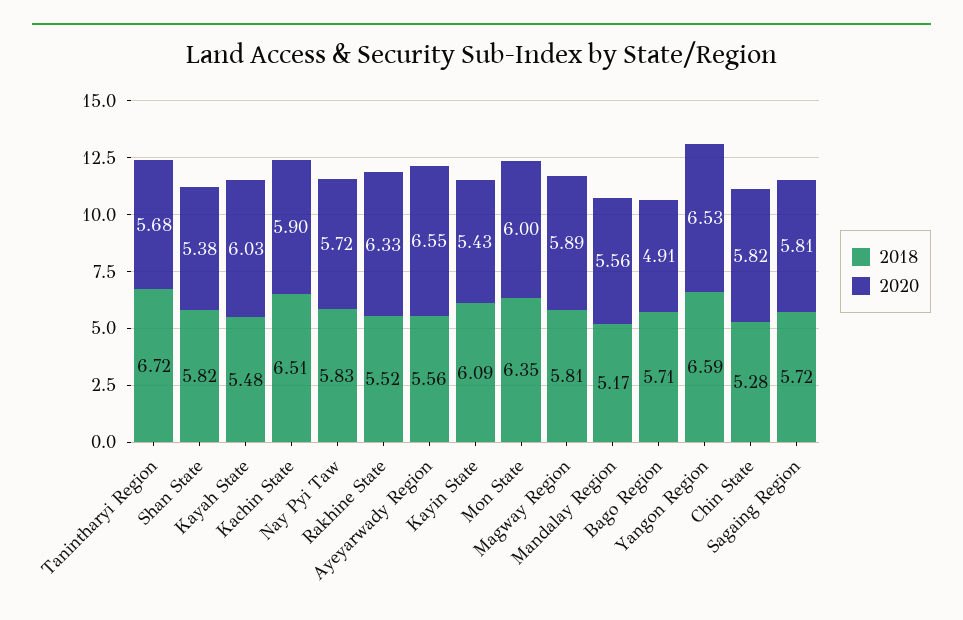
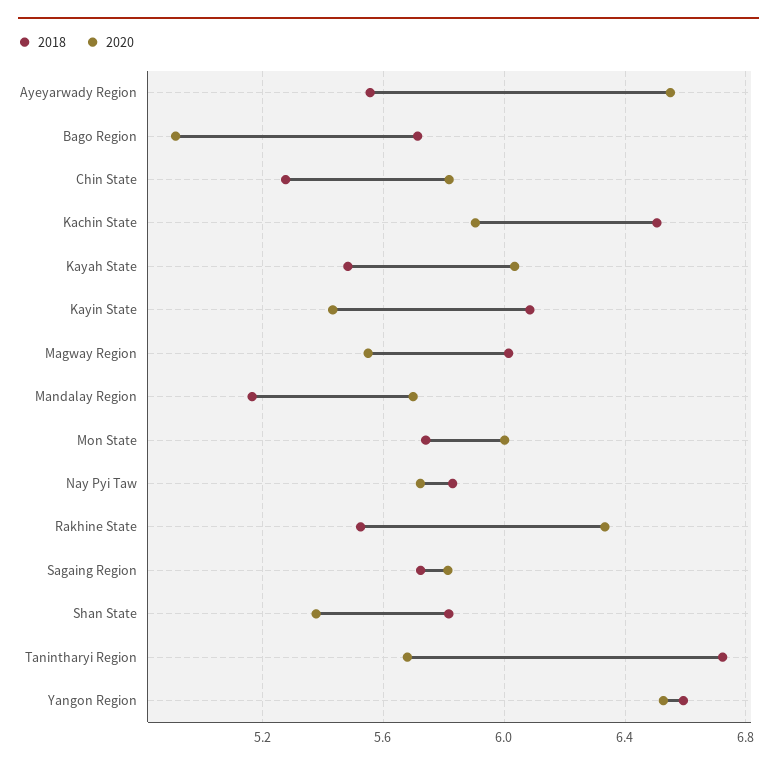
  {
    "2018": {
      "Tanintharyi Region": 6.72,
      "Shan State": 5.82,
      "Kayah State": 5.48,
      "Kachin State": 6.51,
      "Nay Pyi Taw": 5.83,
      "Rakhine State": 5.52,
      "Ayeyarwady Region": 5.56,
      "Kayin State": 6.09,
-     "Mon State": 6.35,
+     "Mon State": 5.75,
-     "Magway Region": 5.81,
+     "Magway Region": 6,
      "Mandalay Region": 5.17,
      "Bago Region": 5.71,
      "Yangon Region": 6.59,
      "Chin State": 5.28,
      "Sagaing Region": 5.72
    },
    "2020": {
      "Tanintharyi Region": 5.68,
      "Shan State": 5.38,
      "Kayah State": 6.03,
      "Kachin State": 5.9,
      "Nay Pyi Taw": 5.72,
      "Rakhine State": 6.33,
      "Ayeyarwady Region": 6.55,
      "Kayin State": 5.43,
      "Mon State": 6,
-     "Magway Region": 5.89,
+     "Magway Region": 5.55,
-     "Mandalay Region": 5.56,
+     "Mandalay Region": 5.7,
      "Bago Region": 4.91,
      "Yangon Region": 6.53,
      "Chin State": 5.82,
      "Sagaing Region": 5.81
    }
  }

